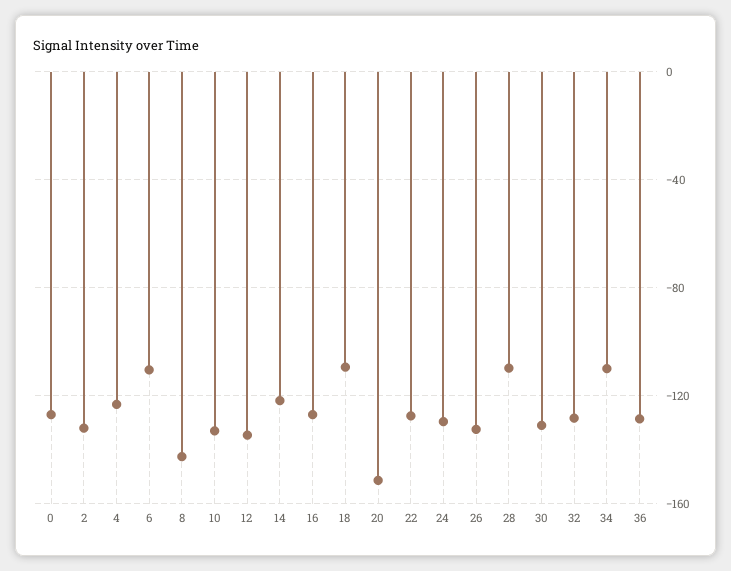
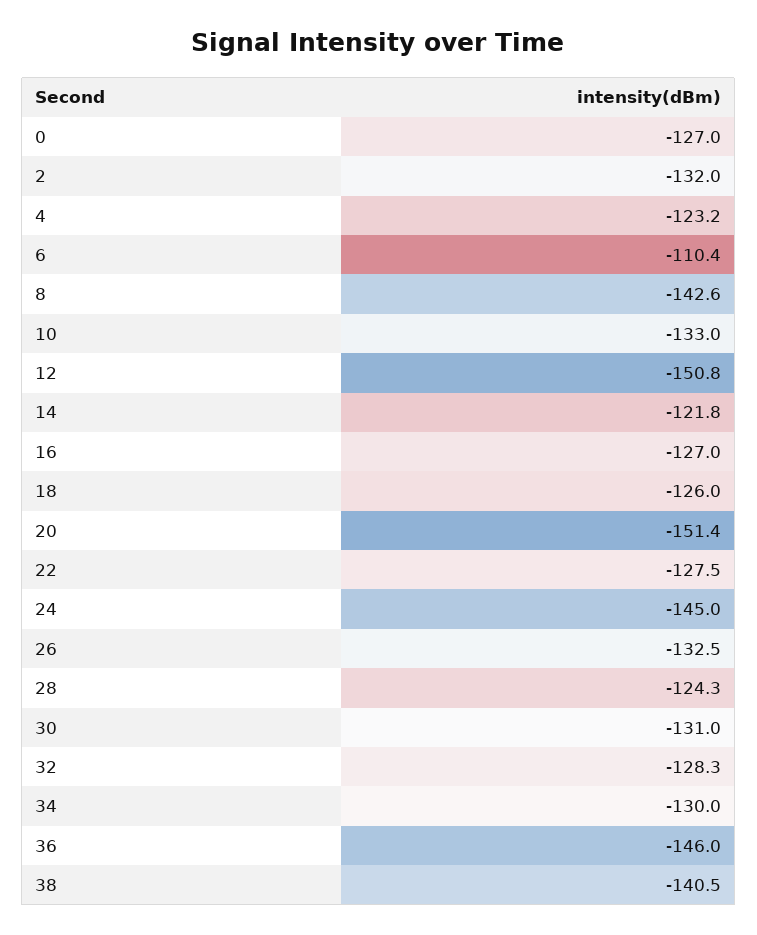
  {
    "0": -127,
    "2": -132,
    "4": -123.2,
    "6": -110.4,
    "8": -142.6,
    "10": -133,
-   "12": -135,
+   "12": -150.8,
    "14": -121.8,
    "16": -127,
-   "18": -110,
+   "18": -126,
    "20": -151.4,
    "22": -127.5,
-   "24": -130,
+   "24": -145,
    "26": -132.5,
-   "28": -110,
+   "28": -124.3,
    "30": -131,
    "32": -128.3,
-   "34": -110,
+   "34": -130,
-   "36": -130
+   "36": -146,
+   "38": -140.5
  }

